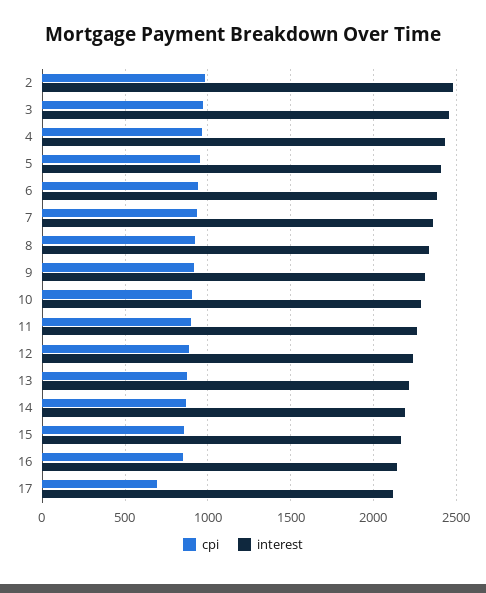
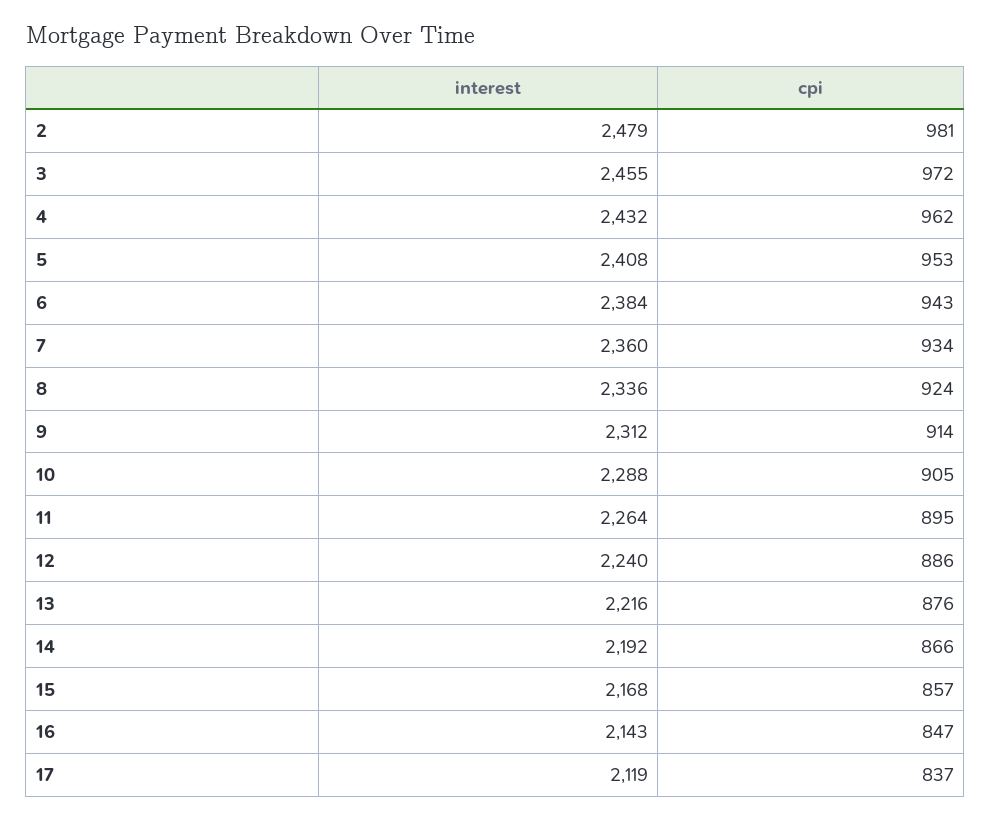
  {
    "cpi": {
      "2": 981,
      "3": 972,
      "4": 962,
      "5": 953,
      "6": 943,
      "7": 934,
      "8": 924,
      "9": 914,
      "10": 905,
      "11": 895,
      "12": 886,
      "13": 876,
      "14": 866,
      "15": 857,
      "16": 847,
-     "17": 700
+     "17": 837
    },
    "interest": {
      "2": 2479,
      "3": 2455,
      "4": 2432,
      "5": 2408,
      "6": 2384,
      "7": 2360,
      "8": 2336,
      "9": 2312,
      "10": 2288,
      "11": 2264,
      "12": 2240,
      "13": 2216,
      "14": 2192,
      "15": 2168,
      "16": 2143,
      "17": 2119
    }
  }

